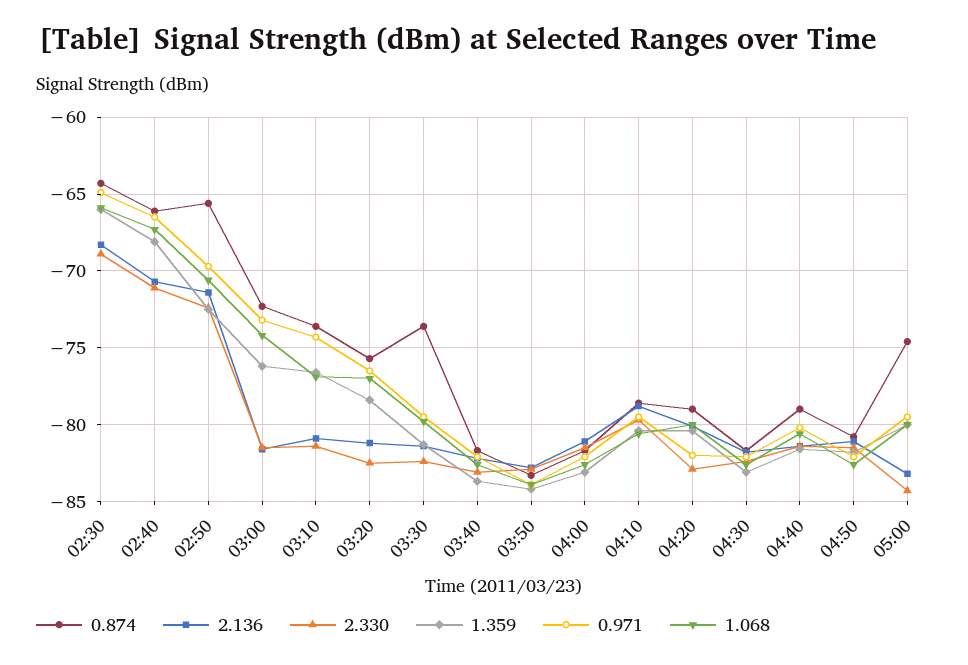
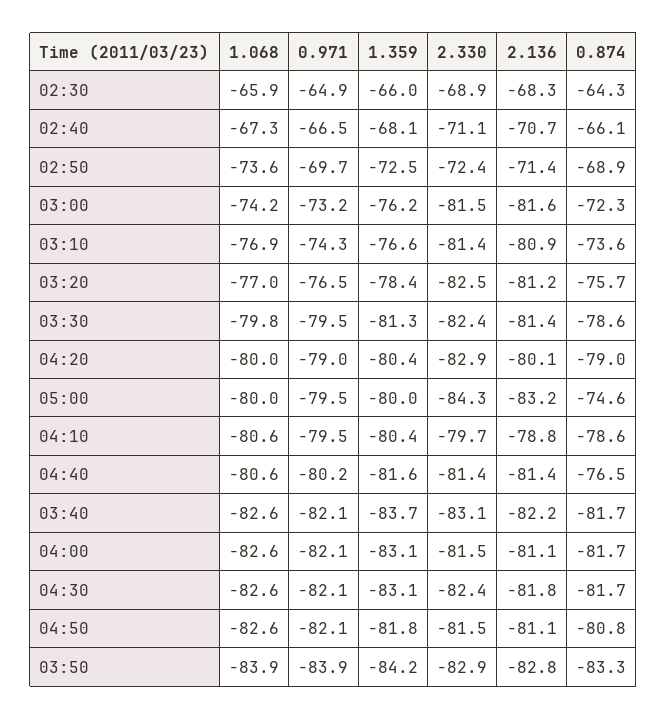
  {
    "0.874": {
      "02:30": -64.3,
      "02:40": -66.1,
-     "02:50": -65.5,
+     "02:50": -68.9,
      "03:00": -72.3,
      "03:10": -73.6,
      "03:20": -75.7,
-     "03:30": -73.5,
+     "03:30": -78.6,
      "03:40": -81.7,
      "03:50": -83.3,
      "04:00": -81.7,
      "04:10": -78.6,
      "04:20": -79,
      "04:30": -81.7,
-     "04:40": -79,
+     "04:40": -76.5,
      "04:50": -80.8,
      "05:00": -74.6
    },
    "2.136": {
      "02:30": -68.3,
      "02:40": -70.7,
      "02:50": -71.4,
      "03:00": -81.6,
      "03:10": -80.9,
      "03:20": -81.2,
      "03:30": -81.4,
      "03:40": -82.2,
      "03:50": -82.8,
      "04:00": -81.1,
      "04:10": -78.8,
      "04:20": -80.1,
      "04:30": -81.8,
      "04:40": -81.4,
      "04:50": -81.1,
      "05:00": -83.2
    },
    "2.330": {
      "02:30": -68.9,
      "02:40": -71.1,
      "02:50": -72.4,
      "03:00": -81.5,
      "03:10": -81.4,
      "03:20": -82.5,
      "03:30": -82.4,
      "03:40": -83.1,
      "03:50": -82.9,
      "04:00": -81.5,
      "04:10": -79.7,
      "04:20": -82.9,
      "04:30": -82.4,
      "04:40": -81.4,
      "04:50": -81.5,
      "05:00": -84.3
    },
    "1.359": {
      "02:30": -66,
      "02:40": -68.1,
      "02:50": -72.5,
      "03:00": -76.2,
      "03:10": -76.6,
      "03:20": -78.4,
      "03:30": -81.3,
      "03:40": -83.7,
      "03:50": -84.2,
      "04:00": -83.1,
      "04:10": -80.4,
      "04:20": -80.4,
      "04:30": -83.1,
      "04:40": -81.6,
      "04:50": -81.8,
      "05:00": -80
    },
    "0.971": {
      "02:30": -64.9,
      "02:40": -66.5,
      "02:50": -69.7,
      "03:00": -73.2,
      "03:10": -74.3,
      "03:20": -76.5,
      "03:30": -79.5,
      "03:40": -82.1,
      "03:50": -83.9,
      "04:00": -82.1,
      "04:10": -79.5,
-     "04:20": -82,
+     "04:20": -79,
      "04:30": -82.1,
      "04:40": -80.2,
      "04:50": -82.1,
      "05:00": -79.5
    },
    "1.068": {
      "02:30": -65.9,
      "02:40": -67.3,
-     "02:50": -70.5,
+     "02:50": -73.6,
      "03:00": -74.2,
      "03:10": -76.9,
      "03:20": -77,
      "03:30": -79.8,
      "03:40": -82.6,
      "03:50": -83.9,
      "04:00": -82.6,
      "04:10": -80.6,
      "04:20": -80,
      "04:30": -82.6,
      "04:40": -80.6,
      "04:50": -82.6,
      "05:00": -80
    }
  }

